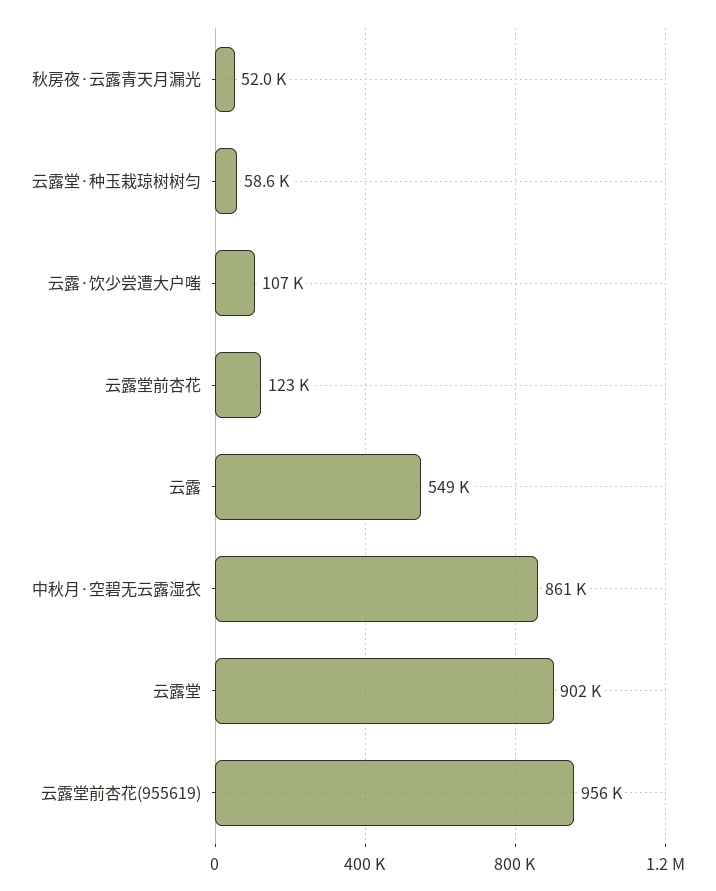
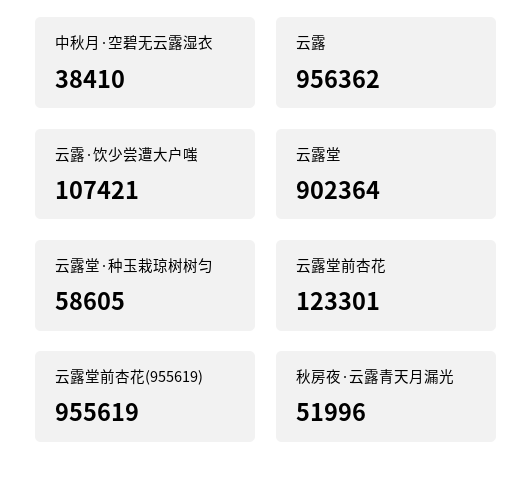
  {
    "秋房夜·云露青天月漏光": 51996,
    "云露堂·种玉栽琼树树匀": 58605,
    "云露·饮少尝遭大户嗤": 107421,
    "云露堂前杏花": 123301,
-   "云露": 549000,
+   "云露": 956362,
-   "中秋月·空碧无云露湿衣": 861000,
+   "中秋月·空碧无云露湿衣": 38410,
    "云露堂": 902364,
    "云露堂前杏花(955619)": 955619
  }

